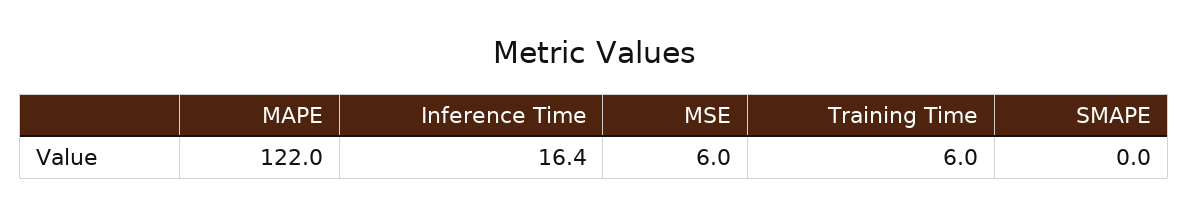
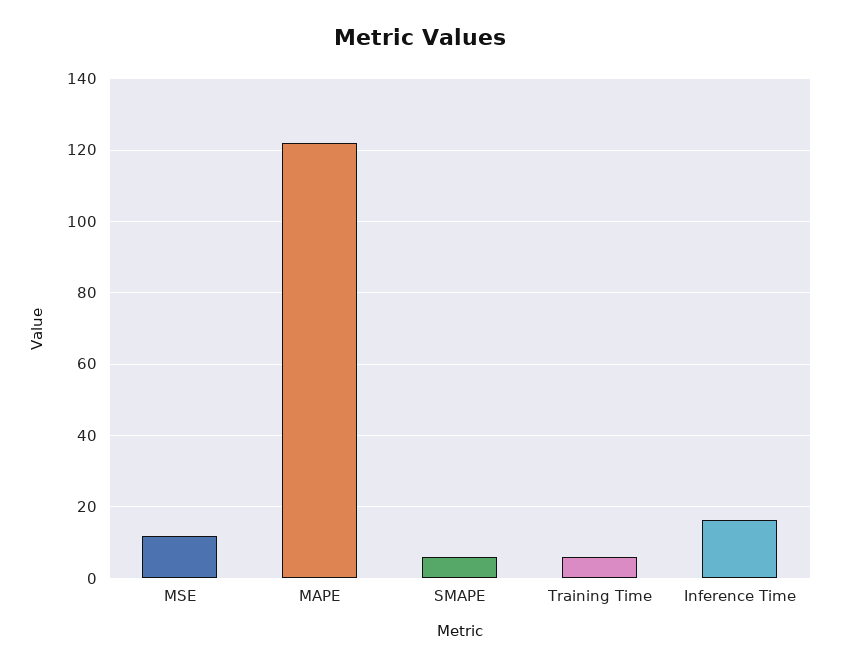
  {
    "MAPE": 122,
    "Inference Time": 16.4,
-   "MSE": 6,
+   "MSE": 12,
    "Training Time": 6,
-   "SMAPE": 0
+   "SMAPE": 6
  }

